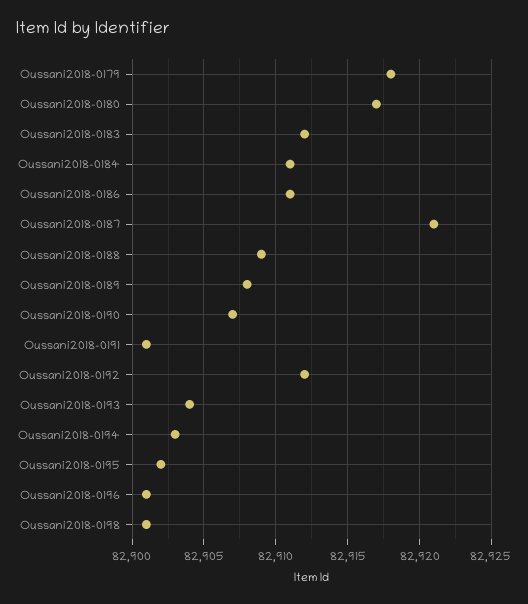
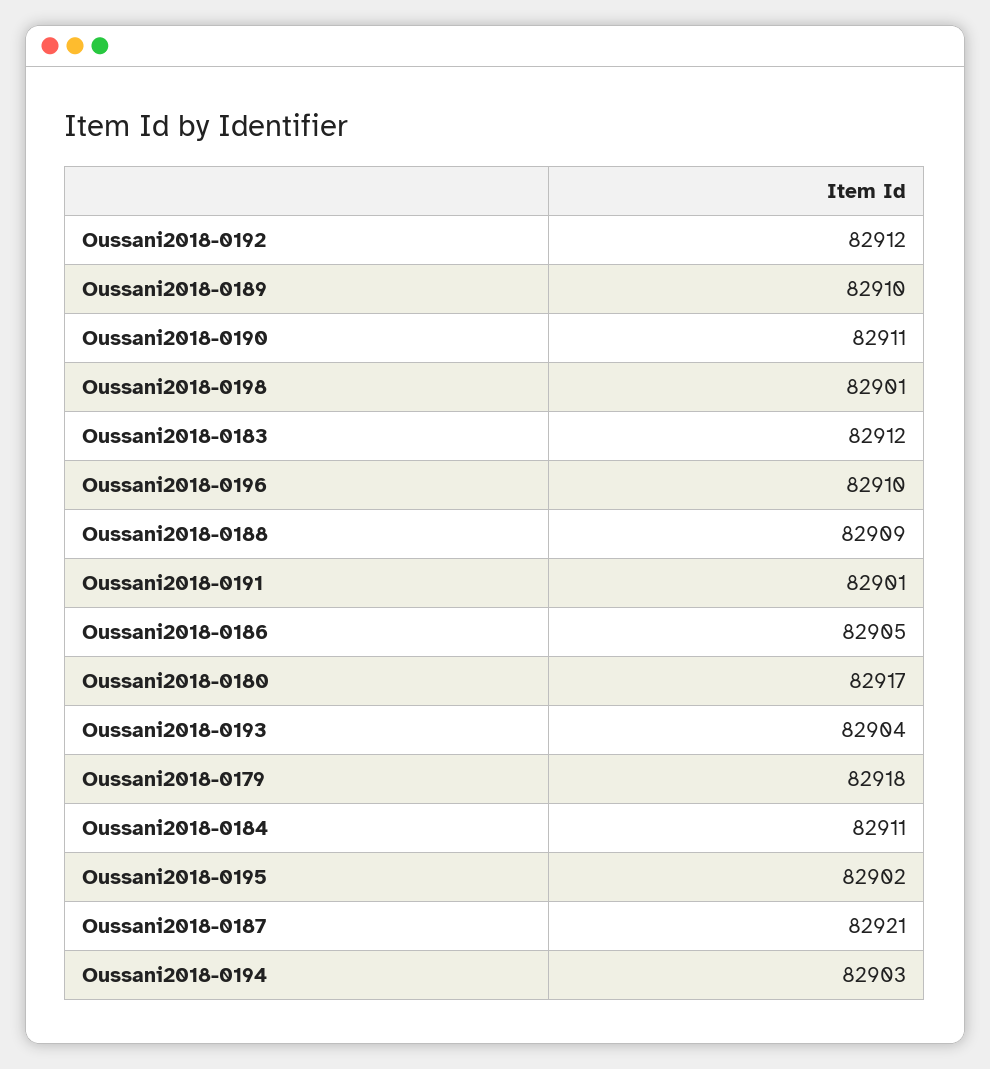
  {
    "Oussani2018-0179": 82918,
    "Oussani2018-0180": 82917,
    "Oussani2018-0183": 82912,
    "Oussani2018-0184": 82911,
-   "Oussani2018-0186": 82911,
+   "Oussani2018-0186": 82905,
    "Oussani2018-0187": 82921,
    "Oussani2018-0188": 82909,
-   "Oussani2018-0189": 82908,
+   "Oussani2018-0189": 82910,
-   "Oussani2018-0190": 82907,
+   "Oussani2018-0190": 82911,
    "Oussani2018-0191": 82901,
    "Oussani2018-0192": 82912,
    "Oussani2018-0193": 82904,
    "Oussani2018-0194": 82903,
    "Oussani2018-0195": 82902,
-   "Oussani2018-0196": 82901,
+   "Oussani2018-0196": 82910,
    "Oussani2018-0198": 82901
  }

